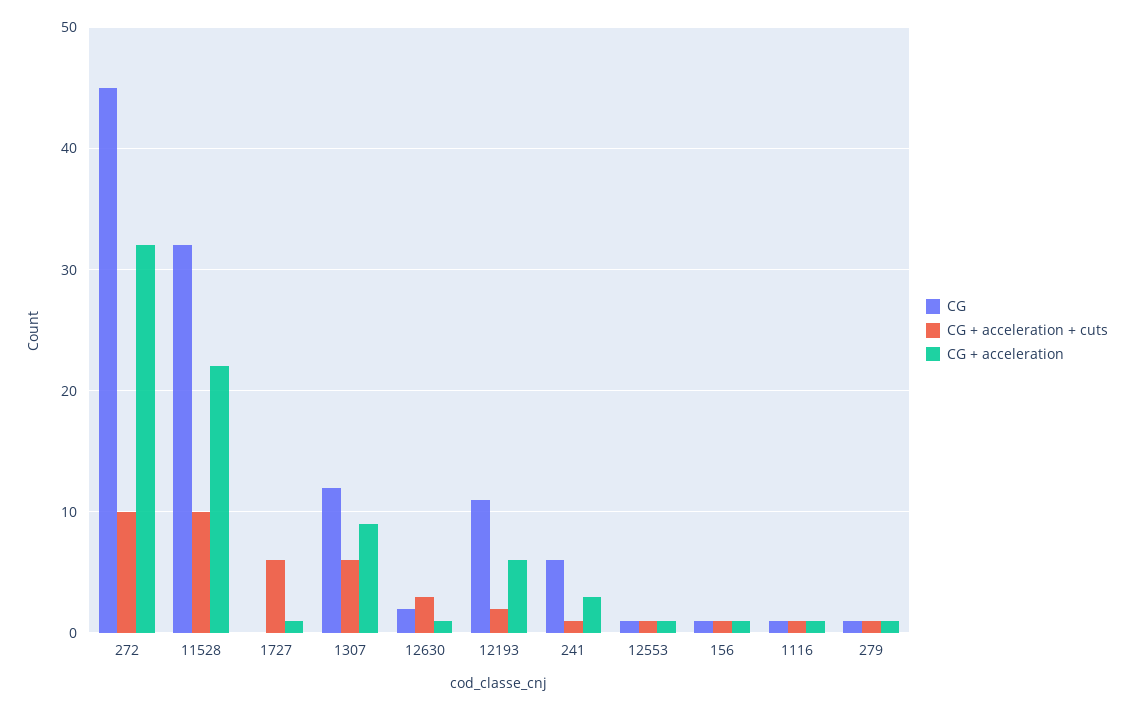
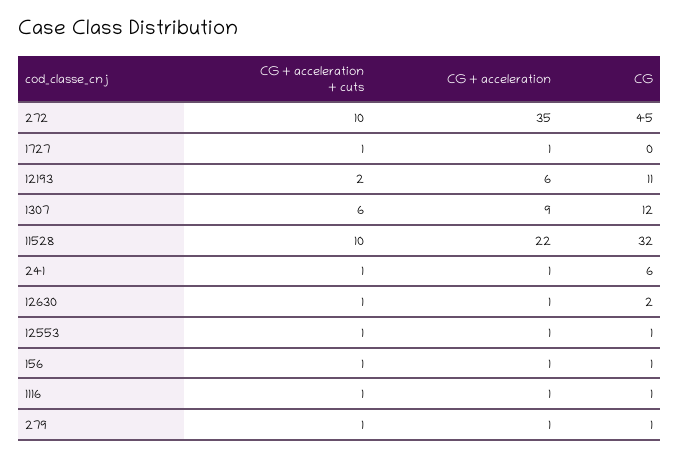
  {
    "CG": {
      "272": 45,
      "11528": 32,
      "1727": 0,
      "1307": 12,
      "12630": 2,
      "12193": 11,
      "241": 6,
      "12553": 1,
      "156": 1,
      "1116": 1,
      "279": 1
    },
    "CG + acceleration + cuts": {
      "272": 10,
      "11528": 10,
-     "1727": 6,
+     "1727": 1,
      "1307": 6,
-     "12630": 3,
+     "12630": 1,
      "12193": 2,
      "241": 1,
      "12553": 1,
      "156": 1,
      "1116": 1,
      "279": 1
    },
    "CG + acceleration": {
-     "272": 32,
+     "272": 35,
      "11528": 22,
      "1727": 1,
      "1307": 9,
      "12630": 1,
      "12193": 6,
-     "241": 3,
+     "241": 1,
      "12553": 1,
      "156": 1,
      "1116": 1,
      "279": 1
    }
  }

